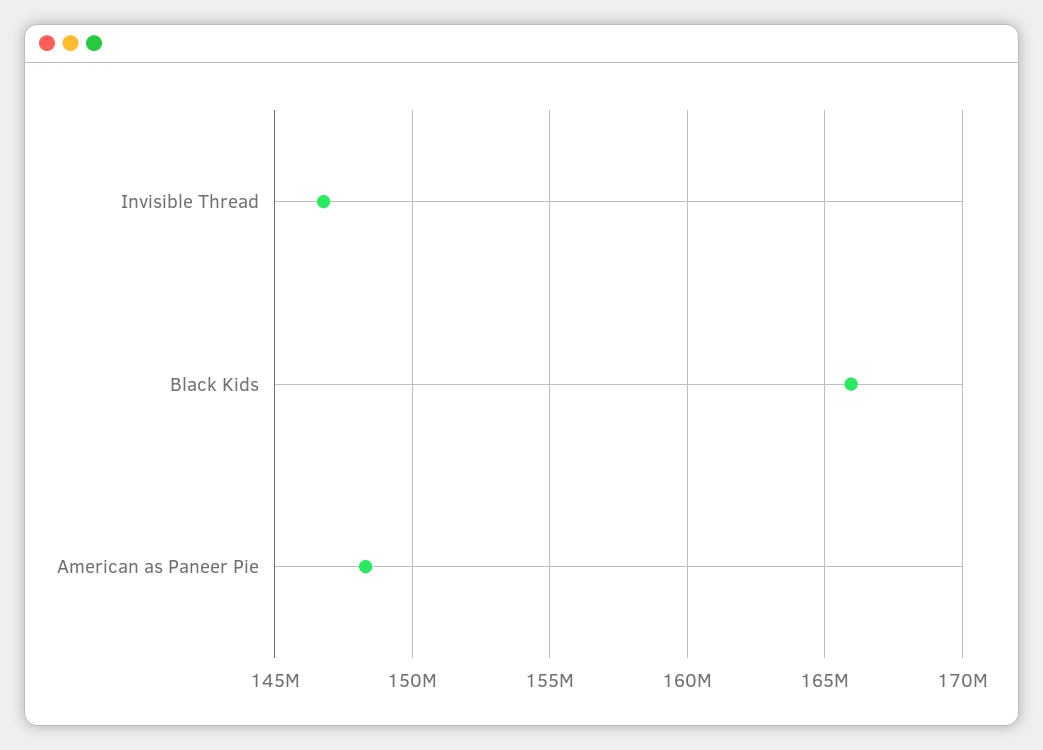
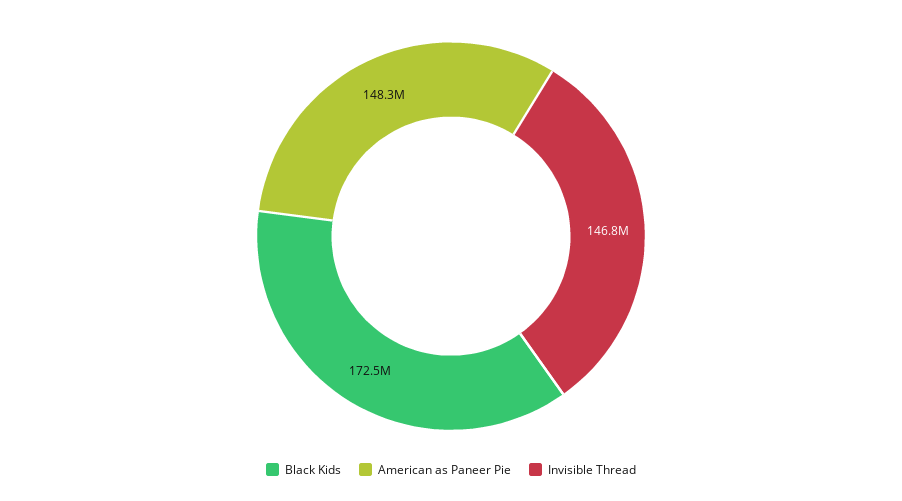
  {
    "Invisible Thread": 146800000,
-   "Black Kids": 166000000,
+   "Black Kids": 172500000,
    "American as Paneer Pie": 148300000
  }

